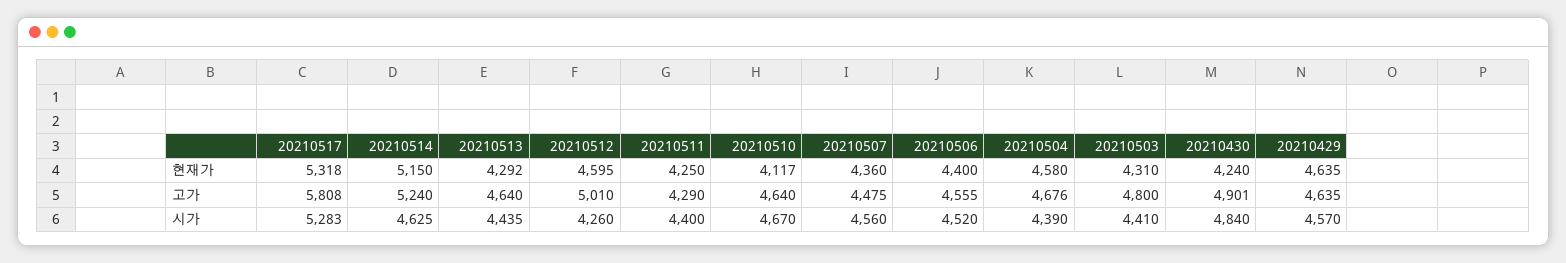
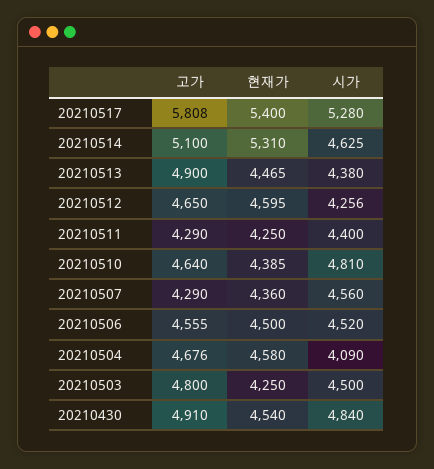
  {
    "20210517": {
-     "현재가": 5318,
+     "현재가": 5400,
      "고가": 5808,
-     "시가": 5283
+     "시가": 5280
    },
    "20210514": {
-     "현재가": 5150,
+     "현재가": 5310,
-     "고가": 5240,
+     "고가": 5100,
      "시가": 4625
    },
    "20210513": {
-     "현재가": 4292,
+     "현재가": 4465,
-     "고가": 4640,
+     "고가": 4900,
-     "시가": 4435
+     "시가": 4380
    },
    "20210512": {
      "현재가": 4595,
-     "고가": 5010,
+     "고가": 4650,
-     "시가": 4260
+     "시가": 4256
    },
    "20210511": {
      "현재가": 4250,
      "고가": 4290,
      "시가": 4400
    },
    "20210510": {
-     "현재가": 4117,
+     "현재가": 4385,
      "고가": 4640,
-     "시가": 4670
+     "시가": 4810
    },
    "20210507": {
      "현재가": 4360,
-     "고가": 4475,
+     "고가": 4290,
      "시가": 4560
    },
    "20210506": {
-     "현재가": 4400,
+     "현재가": 4500,
      "고가": 4555,
      "시가": 4520
    },
    "20210504": {
      "현재가": 4580,
      "고가": 4676,
-     "시가": 4390
+     "시가": 4090
    },
    "20210503": {
-     "현재가": 4310,
+     "현재가": 4250,
      "고가": 4800,
-     "시가": 4410
+     "시가": 4500
    },
    "20210430": {
-     "현재가": 4240,
+     "현재가": 4540,
-     "고가": 4901,
+     "고가": 4910,
      "시가": 4840
-   },
+   }
-   "20210429": {
-     "현재가": 4635,
-     "고가": 4635,
-     "시가": 4570
-   }
  }

